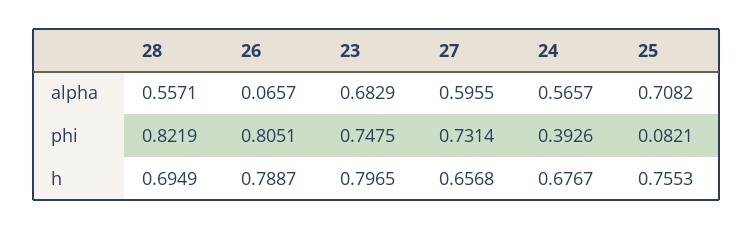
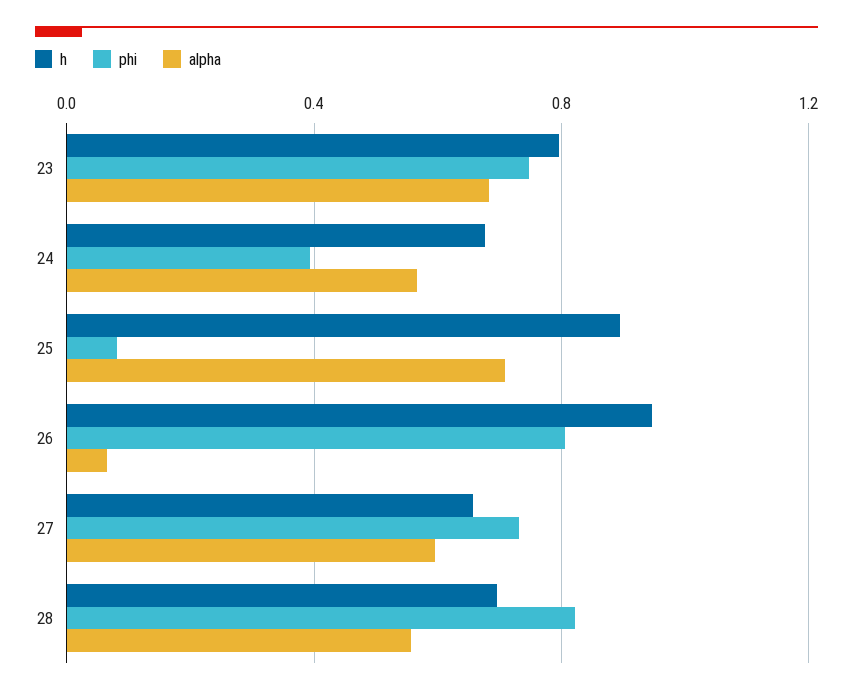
  {
    "alpha": {
      "28": 0.5571,
      "26": 0.0657,
      "23": 0.6829,
      "27": 0.5955,
      "24": 0.5657,
      "25": 0.7082
    },
    "phi": {
      "28": 0.8219,
      "26": 0.8051,
      "23": 0.7475,
      "27": 0.7314,
      "24": 0.3926,
      "25": 0.0821
    },
    "h": {
      "28": 0.6949,
-     "26": 0.7887,
+     "26": 0.95,
      "23": 0.7965,
      "27": 0.6568,
      "24": 0.6767,
-     "25": 0.7553
+     "25": 0.9
    }
  }

